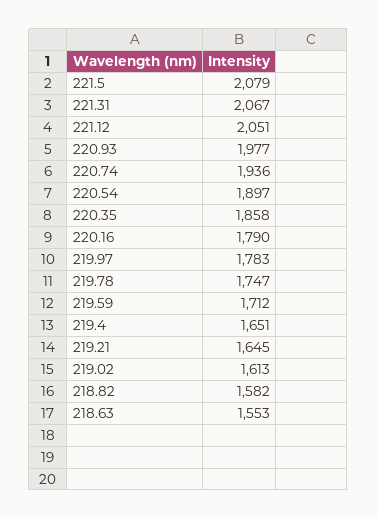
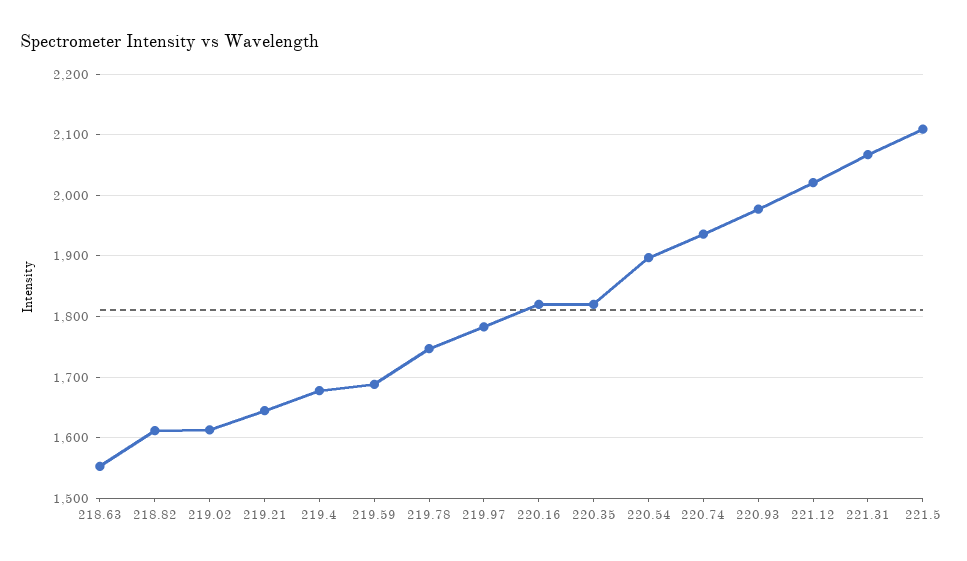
  {
-   "221.5": 2079,
+   "221.5": 2110,
    "221.31": 2067,
-   "221.12": 2051,
+   "221.12": 2020,
    "220.93": 1977,
    "220.74": 1936,
    "220.54": 1897,
-   "220.35": 1858,
+   "220.35": 1820,
-   "220.16": 1790,
+   "220.16": 1820,
    "219.97": 1783,
    "219.78": 1747,
-   "219.59": 1712,
+   "219.59": 1690,
-   "219.4": 1651,
+   "219.4": 1680,
    "219.21": 1645,
    "219.02": 1613,
-   "218.82": 1582,
+   "218.82": 1610,
    "218.63": 1553
  }

